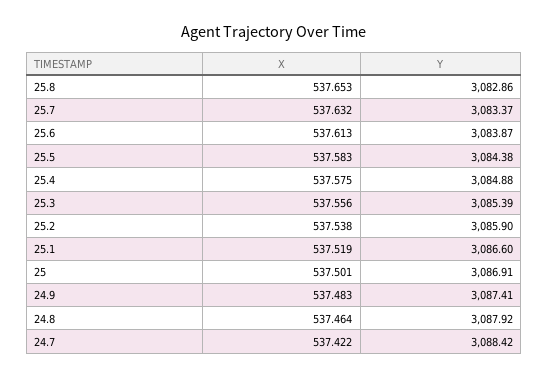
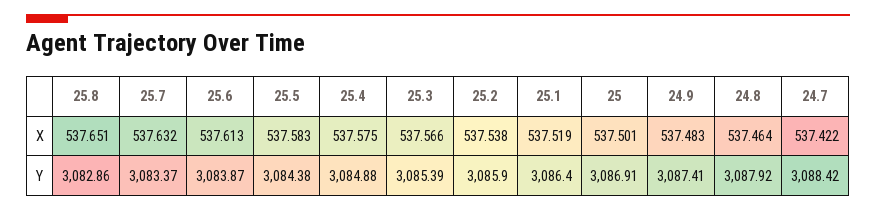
  {
    "X": {
-     "25.8": 537.653,
+     "25.8": 537.651,
      "25.7": 537.632,
      "25.6": 537.613,
      "25.5": 537.583,
      "25.4": 537.575,
-     "25.3": 537.556,
+     "25.3": 537.566,
      "25.2": 537.538,
      "25.1": 537.519,
      "25": 537.501,
      "24.9": 537.483,
      "24.8": 537.464,
      "24.7": 537.422
    },
    "Y": {
      "25.8": 3082.86,
      "25.7": 3083.37,
      "25.6": 3083.87,
      "25.5": 3084.38,
      "25.4": 3084.88,
      "25.3": 3085.39,
      "25.2": 3085.9,
-     "25.1": 3086.6,
+     "25.1": 3086.4,
      "25": 3086.91,
      "24.9": 3087.41,
      "24.8": 3087.92,
      "24.7": 3088.42
    }
  }

